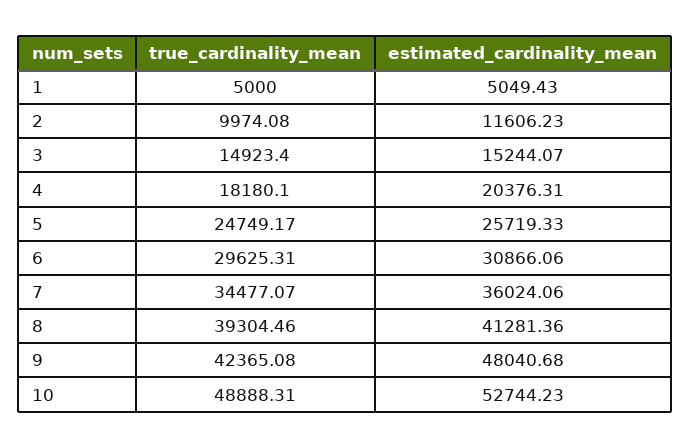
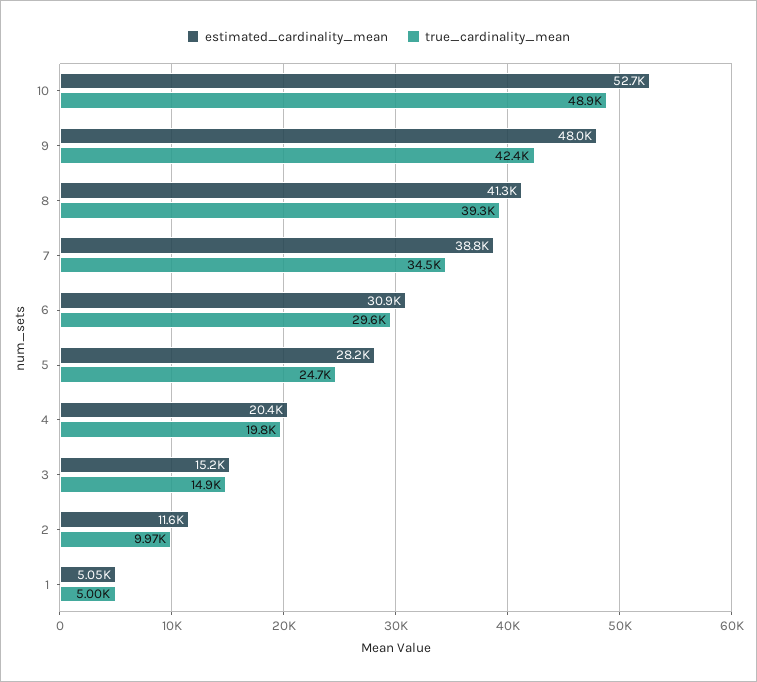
  {
    "true_cardinality_mean": {
      "1": 5000,
      "2": 9974.08,
      "3": 14923.4,
-     "4": 18180.1,
+     "4": 19800,
      "5": 24749.17,
      "6": 29625.31,
      "7": 34477.07,
      "8": 39304.46,
      "9": 42365.08,
      "10": 48888.31
    },
    "estimated_cardinality_mean": {
      "1": 5049.43,
      "2": 11606.23,
      "3": 15244.07,
      "4": 20376.31,
-     "5": 25719.33,
+     "5": 28200,
      "6": 30866.06,
-     "7": 36024.06,
+     "7": 38800,
      "8": 41281.36,
      "9": 48040.68,
      "10": 52744.23
    }
  }

